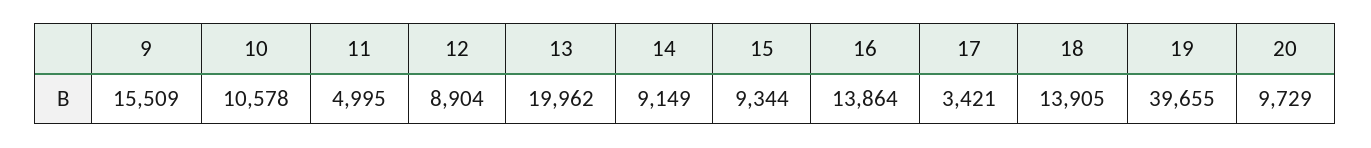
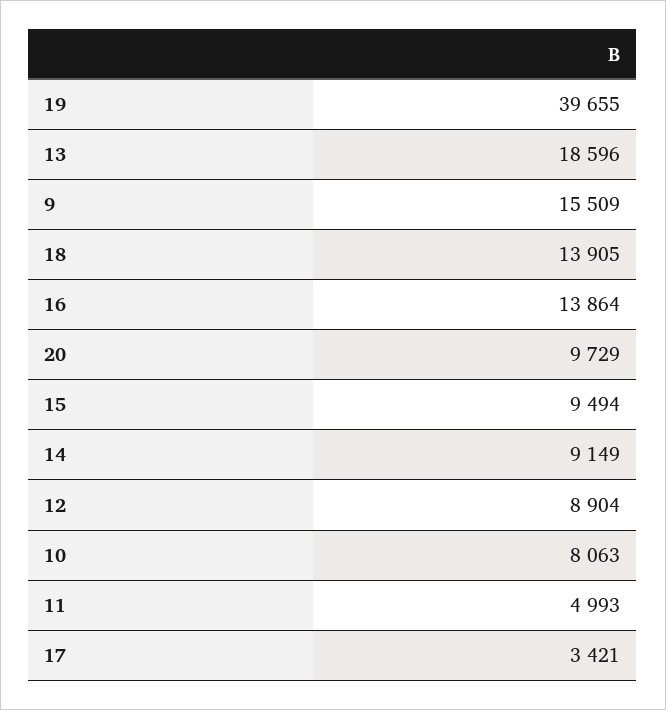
  {
    "9": 15509,
-   "10": 10578,
+   "10": 8063,
-   "11": 4995,
+   "11": 4993,
    "12": 8904,
-   "13": 19962,
+   "13": 18596,
    "14": 9149,
-   "15": 9344,
+   "15": 9494,
    "16": 13864,
    "17": 3421,
    "18": 13905,
    "19": 39655,
    "20": 9729
  }

